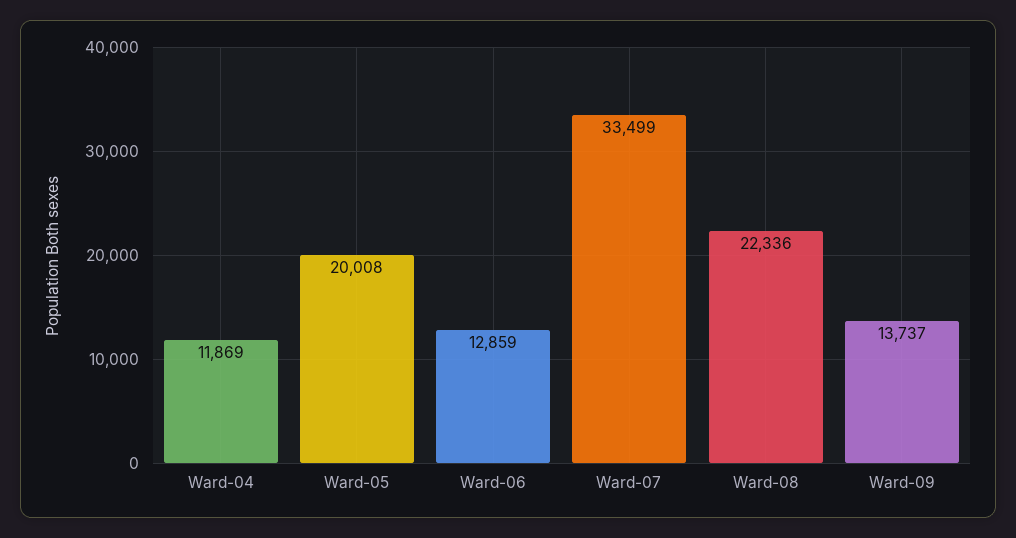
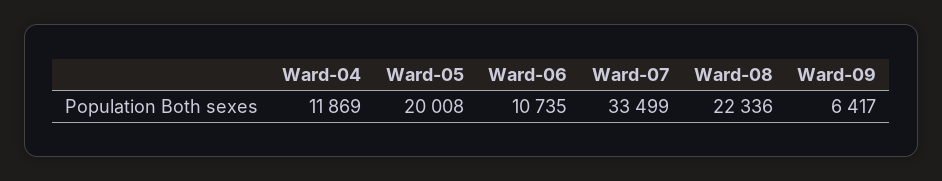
  {
    "Ward-04": 11869,
    "Ward-05": 20008,
-   "Ward-06": 12859,
+   "Ward-06": 10735,
    "Ward-07": 33499,
    "Ward-08": 22336,
-   "Ward-09": 13737
+   "Ward-09": 6417
  }

